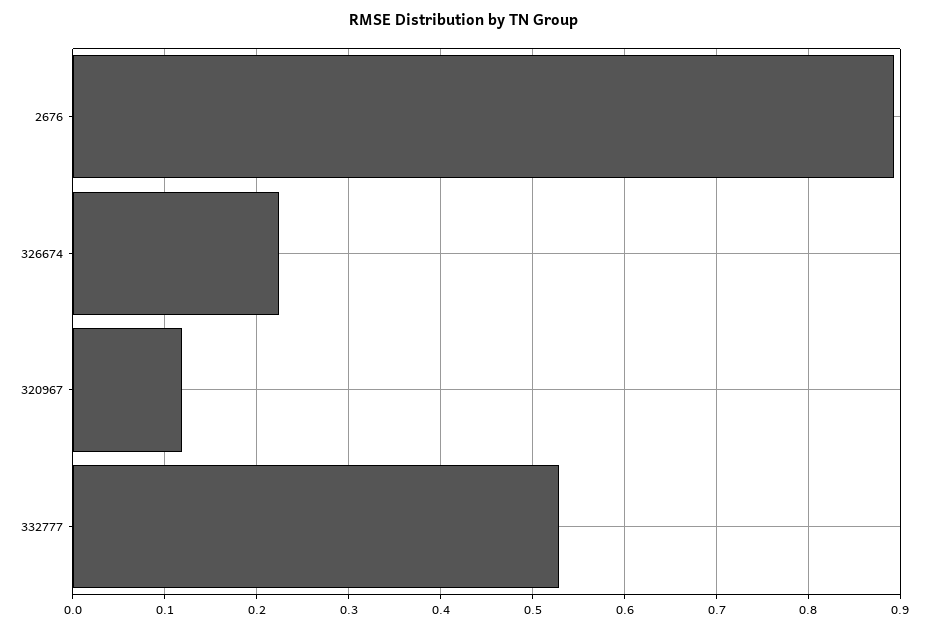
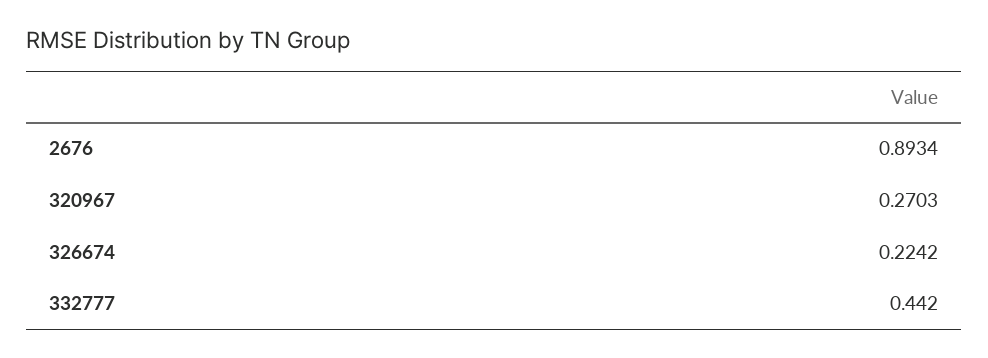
  {
    "2676": 0.8934,
    "326674": 0.2242,
-   "320967": 0.12,
+   "320967": 0.2703,
-   "332777": 0.53
+   "332777": 0.442
  }

